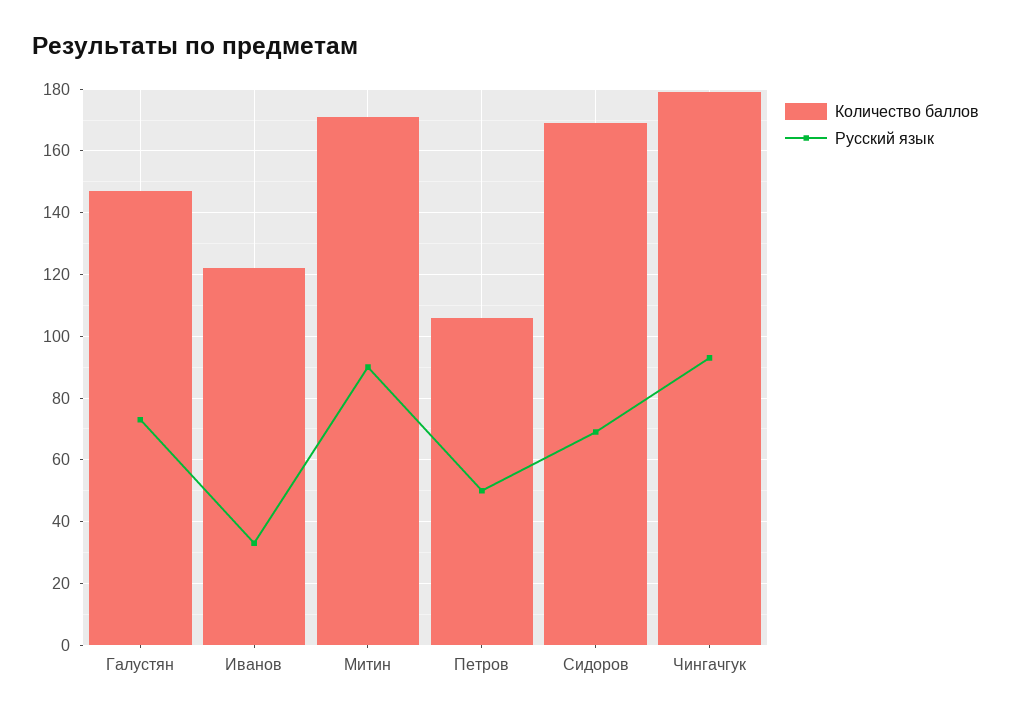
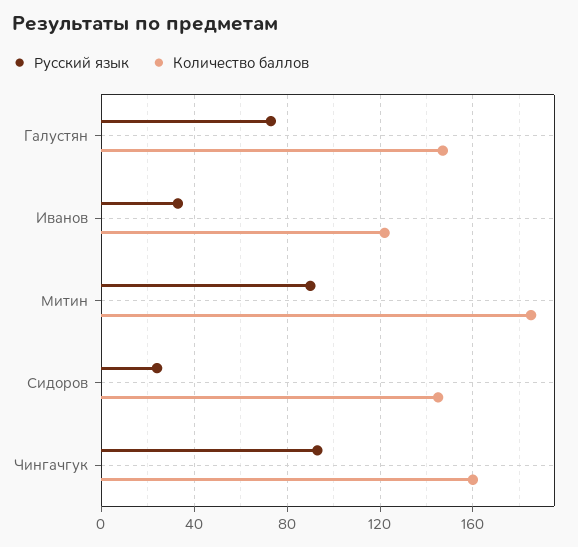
  {
    "Количество баллов": {
      "Галустян": 145,
      "Иванов": 120,
-     "Митин": 170,
+     "Митин": 185,
-     "Петров": 105,
-     "Сидоров": 170,
+     "Сидоров": 145,
-     "Чингачгук": 180
+     "Чингачгук": 160
    },
    "Русский язык": {
      "Галустян": 75,
      "Иванов": 35,
      "Митин": 90,
-     "Петров": 50,
-     "Сидоров": 70,
+     "Сидоров": 25,
      "Чингачгук": 95
    }
  }

